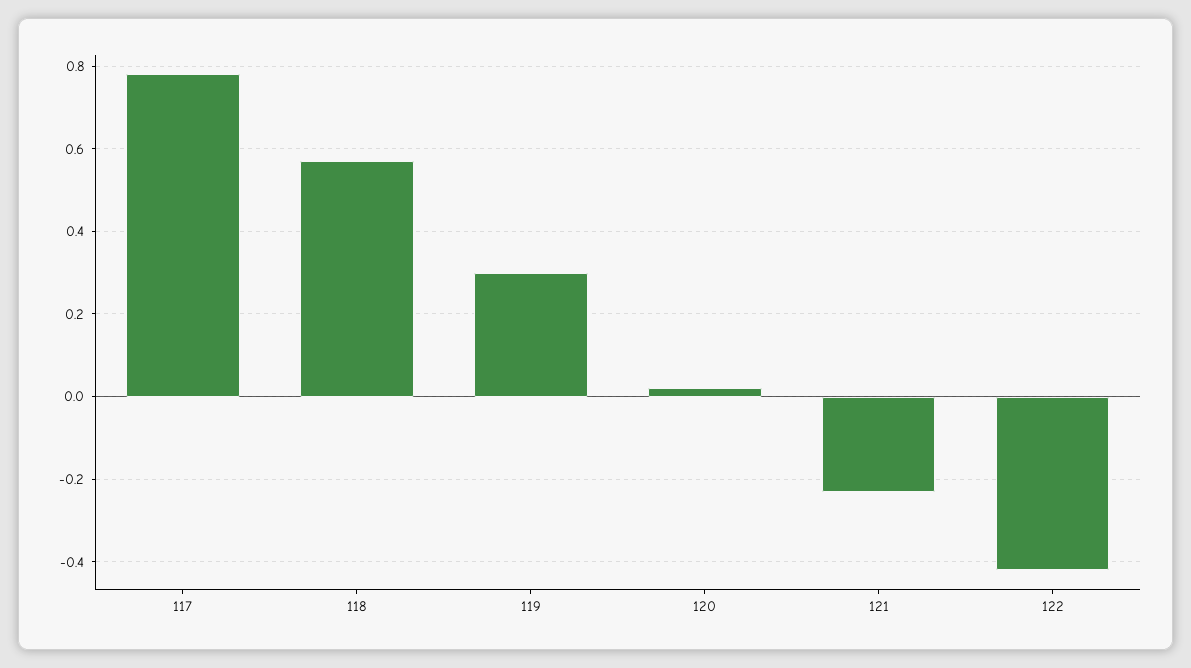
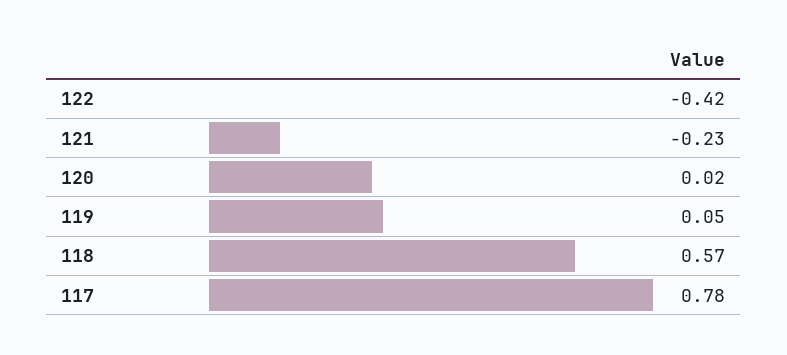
  {
    "117": 0.78,
    "118": 0.57,
-   "119": 0.3,
+   "119": 0.05,
    "120": 0.02,
    "121": -0.23,
    "122": -0.42
  }

